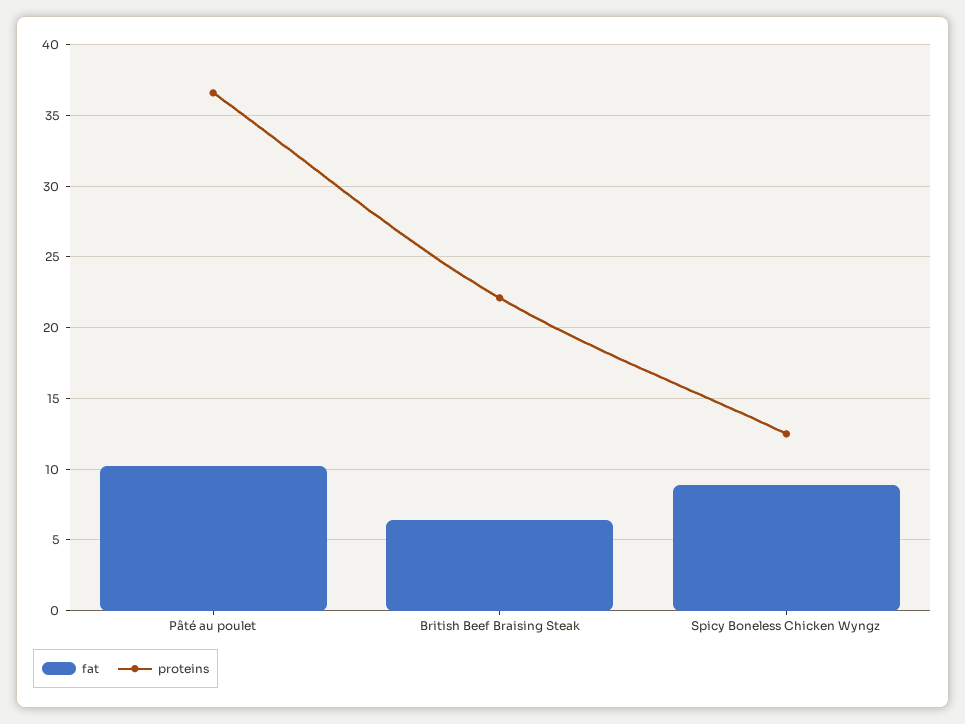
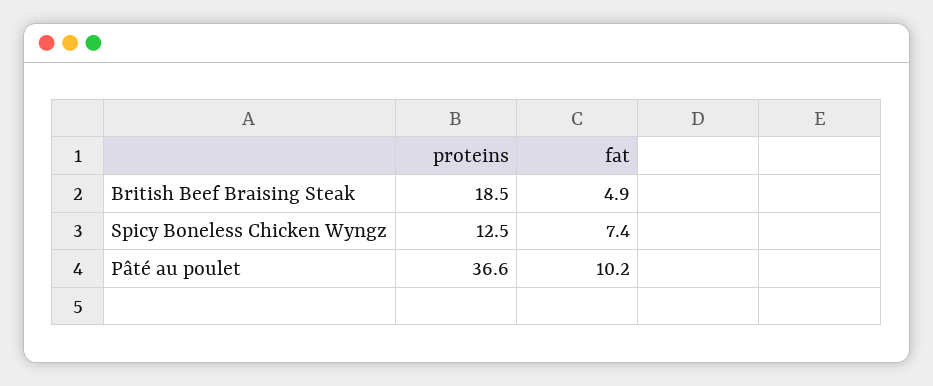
  {
    "fat": {
      "Pâté au poulet": 10.2,
-     "British Beef Braising Steak": 6.5,
+     "British Beef Braising Steak": 4.9,
-     "Spicy Boneless Chicken Wyngz": 9
+     "Spicy Boneless Chicken Wyngz": 7.4
    },
    "proteins": {
      "Pâté au poulet": 36.6,
-     "British Beef Braising Steak": 22,
+     "British Beef Braising Steak": 18.5,
      "Spicy Boneless Chicken Wyngz": 12.5
    }
  }

